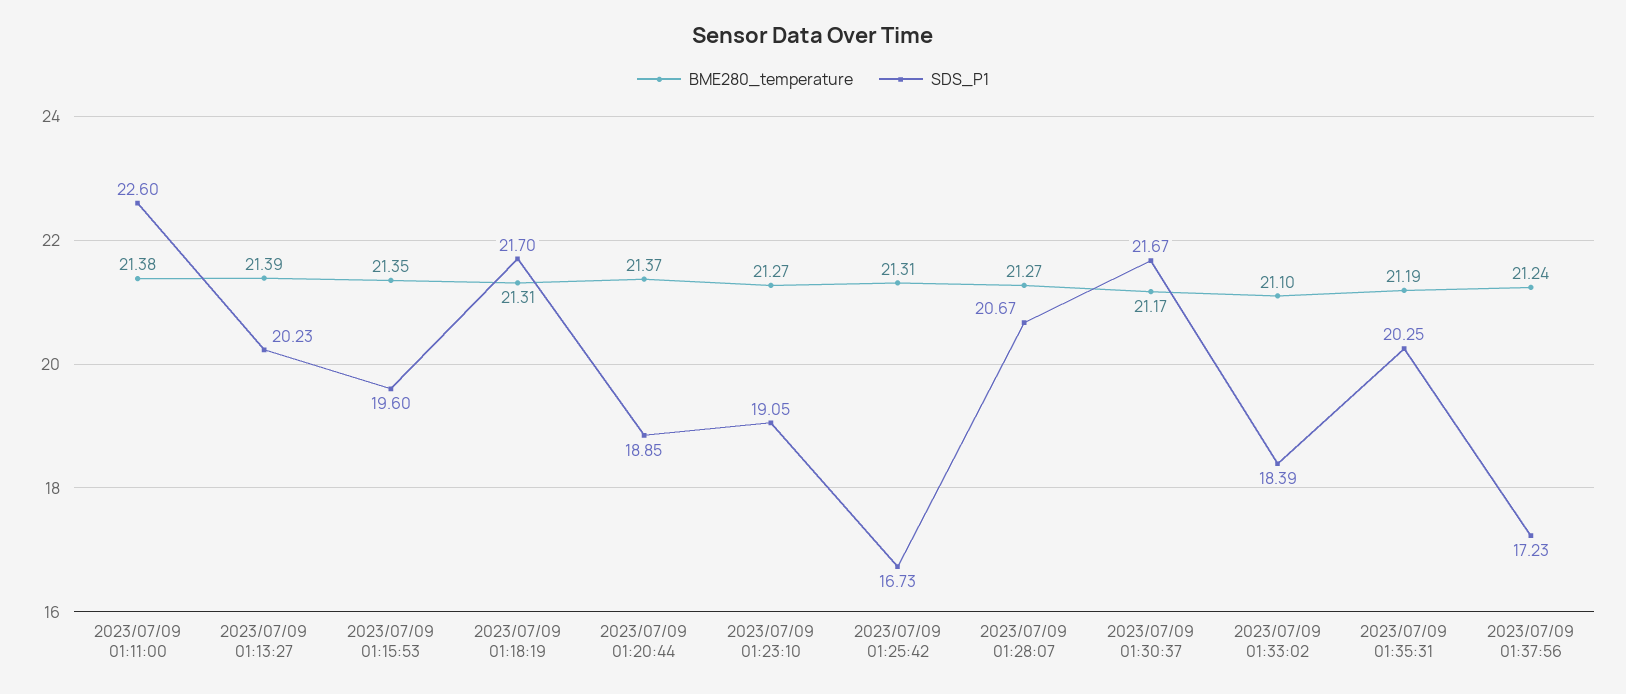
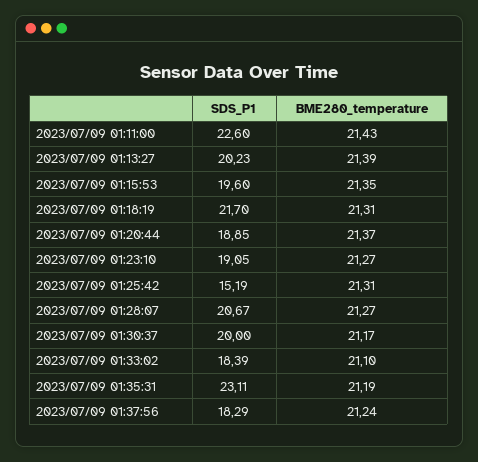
  {
    "BME280_temperature": {
-     "2023/07/09 01:11:00": 21.38,
+     "2023/07/09 01:11:00": 21.43,
      "2023/07/09 01:13:27": 21.39,
      "2023/07/09 01:15:53": 21.35,
      "2023/07/09 01:18:19": 21.31,
      "2023/07/09 01:20:44": 21.37,
      "2023/07/09 01:23:10": 21.27,
      "2023/07/09 01:25:42": 21.31,
      "2023/07/09 01:28:07": 21.27,
      "2023/07/09 01:30:37": 21.17,
      "2023/07/09 01:33:02": 21.1,
      "2023/07/09 01:35:31": 21.19,
      "2023/07/09 01:37:56": 21.24
    },
    "SDS_P1": {
      "2023/07/09 01:11:00": 22.6,
      "2023/07/09 01:13:27": 20.23,
      "2023/07/09 01:15:53": 19.6,
      "2023/07/09 01:18:19": 21.7,
      "2023/07/09 01:20:44": 18.85,
      "2023/07/09 01:23:10": 19.05,
-     "2023/07/09 01:25:42": 16.73,
+     "2023/07/09 01:25:42": 15.19,
      "2023/07/09 01:28:07": 20.67,
-     "2023/07/09 01:30:37": 21.67,
+     "2023/07/09 01:30:37": 20,
      "2023/07/09 01:33:02": 18.39,
-     "2023/07/09 01:35:31": 20.25,
+     "2023/07/09 01:35:31": 23.11,
-     "2023/07/09 01:37:56": 17.23
+     "2023/07/09 01:37:56": 18.29
    }
  }

